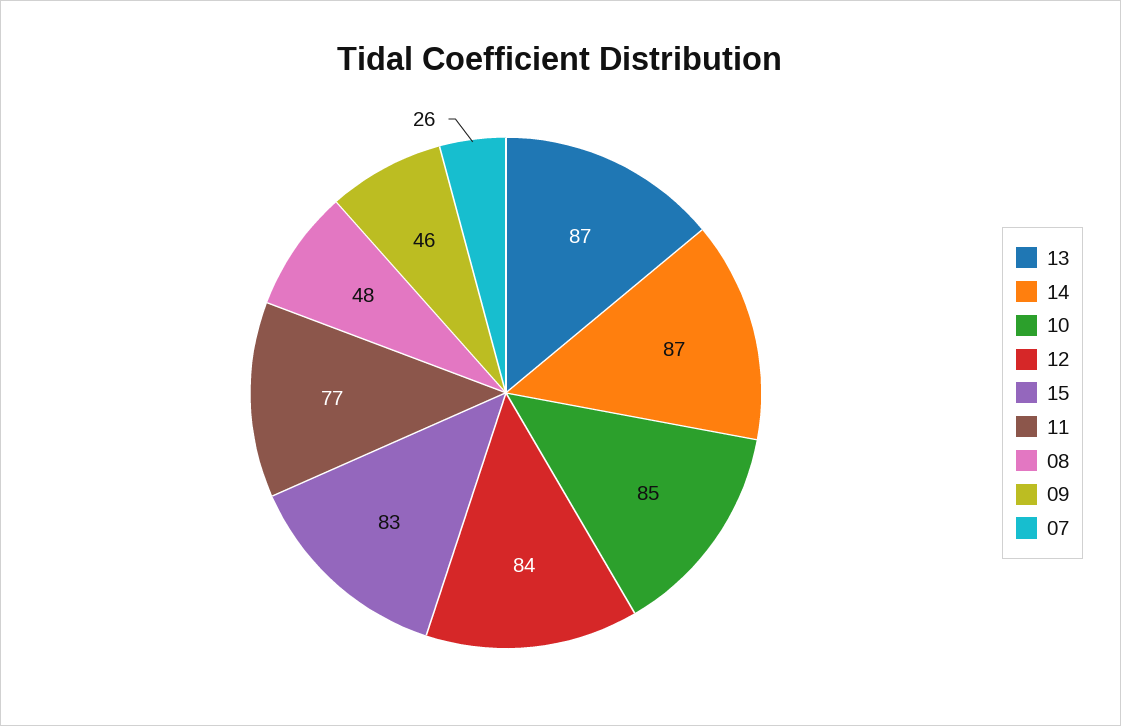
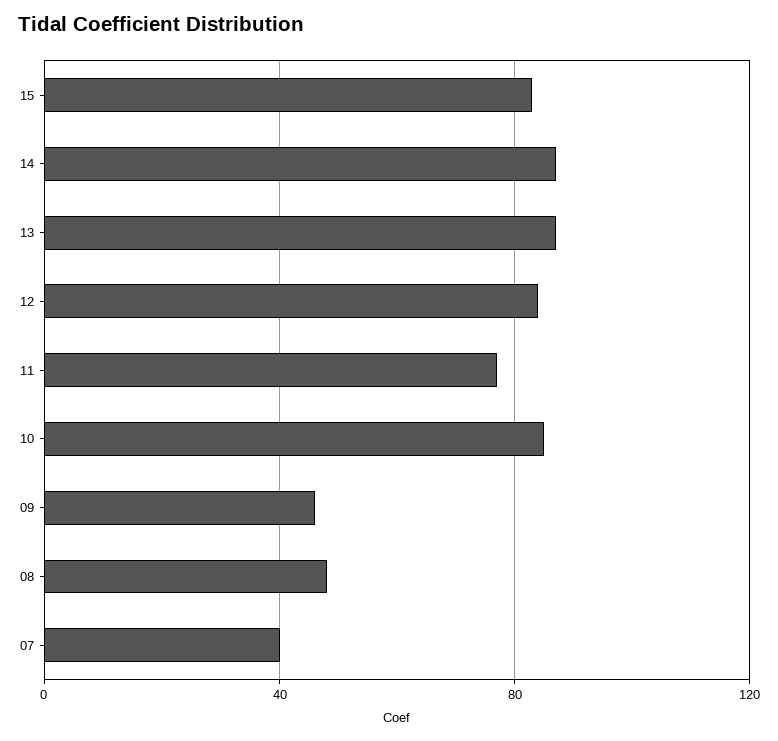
  {
    "13": 87,
    "14": 87,
    "10": 85,
    "12": 84,
    "15": 83,
    "11": 77,
    "08": 48,
    "09": 46,
-   "07": 26
+   "07": 40
  }

